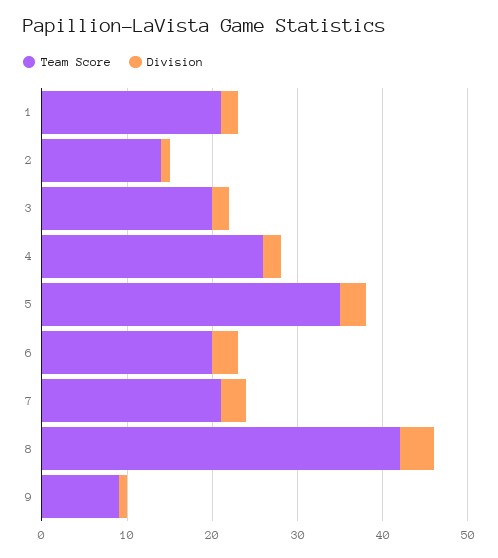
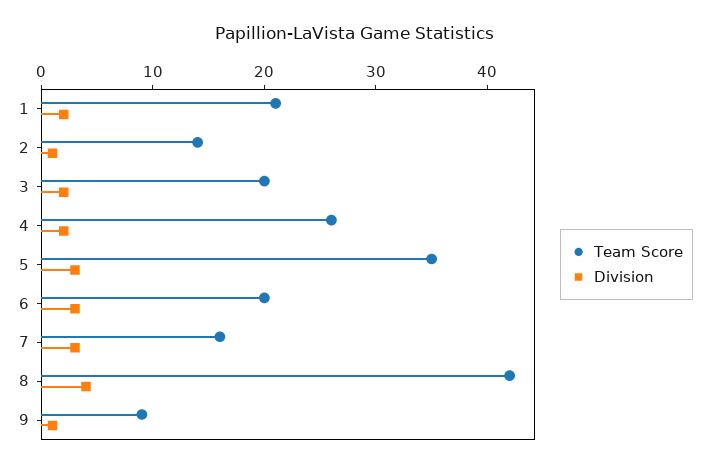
  {
    "Team Score": {
      "1": 21,
      "2": 14,
      "3": 20,
      "4": 26,
      "5": 35,
      "6": 20,
-     "7": 21,
+     "7": 16,
      "8": 42,
      "9": 9
    },
    "Division": {
      "1": 2,
      "2": 1,
      "3": 2,
      "4": 2,
      "5": 3,
      "6": 3,
      "7": 3,
      "8": 4,
      "9": 1
    }
  }

